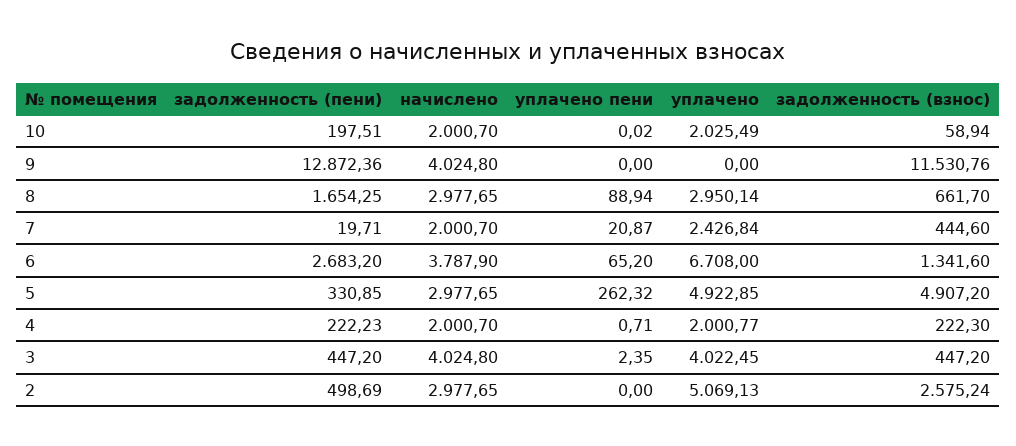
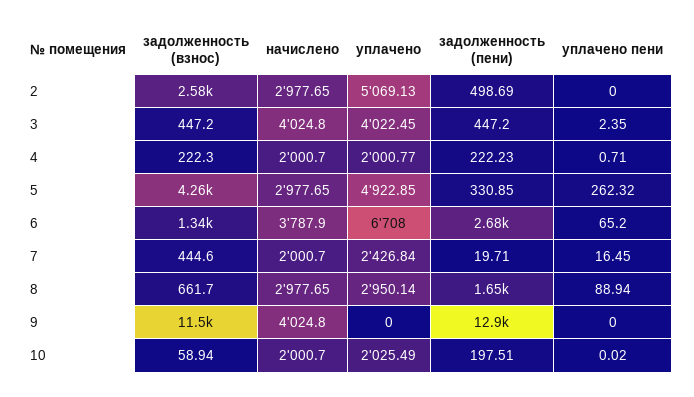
  {
    "задолженность (пени)": {
      "10": 197.51,
      "9": 12872.36,
      "8": 1654.25,
      "7": 19.71,
      "6": 2683.2,
      "5": 330.85,
      "4": 222.23,
      "3": 447.2,
      "2": 498.69
    },
    "начислено": {
      "10": 2000.7,
      "9": 4024.8,
      "8": 2977.65,
      "7": 2000.7,
      "6": 3787.9,
      "5": 2977.65,
      "4": 2000.7,
      "3": 4024.8,
      "2": 2977.65
    },
    "уплачено пени": {
      "10": 0.02,
      "9": 0,
      "8": 88.94,
-     "7": 20.87,
+     "7": 16.45,
      "6": 65.2,
      "5": 262.32,
      "4": 0.71,
      "3": 2.35,
      "2": 0
    },
    "уплачено": {
      "10": 2025.49,
      "9": 0,
      "8": 2950.14,
      "7": 2426.84,
      "6": 6708,
      "5": 4922.85,
      "4": 2000.77,
      "3": 4022.45,
      "2": 5069.13
    },
    "задолженность (взнос)": {
      "10": 58.94,
      "9": 11530.76,
      "8": 661.7,
      "7": 444.6,
      "6": 1341.6,
-     "5": 4907.2,
+     "5": 4260,
      "4": 222.3,
      "3": 447.2,
      "2": 2575.24
    }
  }

